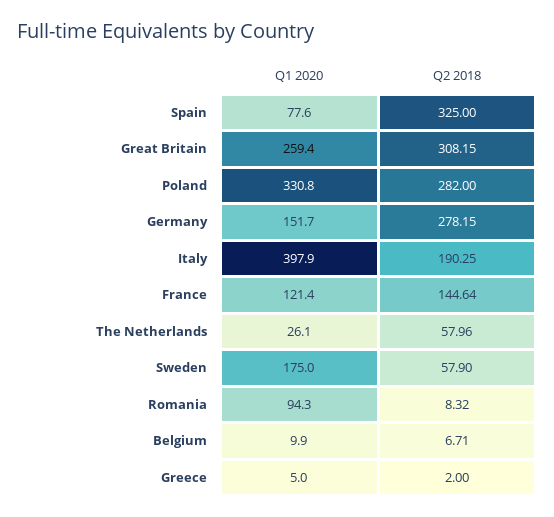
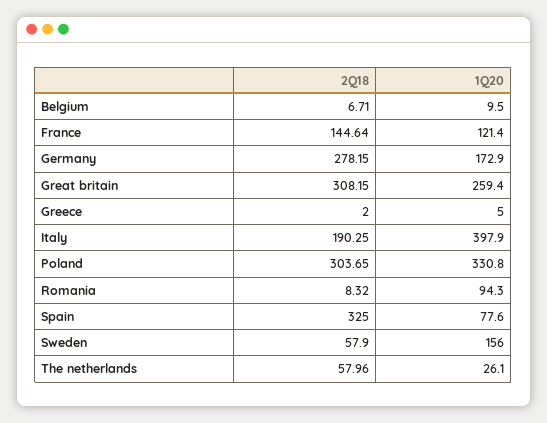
  {
    "Q1 2020": {
      "Spain": 77.6,
      "Great Britain": 259.4,
      "Poland": 330.8,
-     "Germany": 151.7,
+     "Germany": 172.9,
      "Italy": 397.9,
      "France": 121.4,
      "The Netherlands": 26.1,
-     "Sweden": 175,
+     "Sweden": 156,
      "Romania": 94.3,
-     "Belgium": 9.9,
+     "Belgium": 9.5,
      "Greece": 5
    },
    "Q2 2018": {
      "Spain": 325,
      "Great Britain": 308.15,
-     "Poland": 282,
+     "Poland": 303.65,
      "Germany": 278.15,
      "Italy": 190.25,
      "France": 144.64,
      "The Netherlands": 57.96,
      "Sweden": 57.9,
      "Romania": 8.32,
      "Belgium": 6.71,
      "Greece": 2
    }
  }

